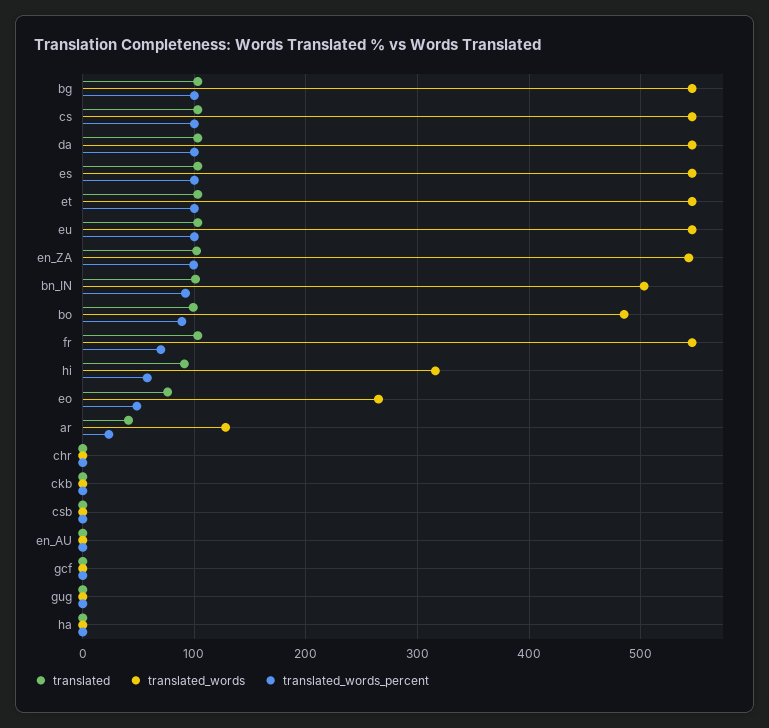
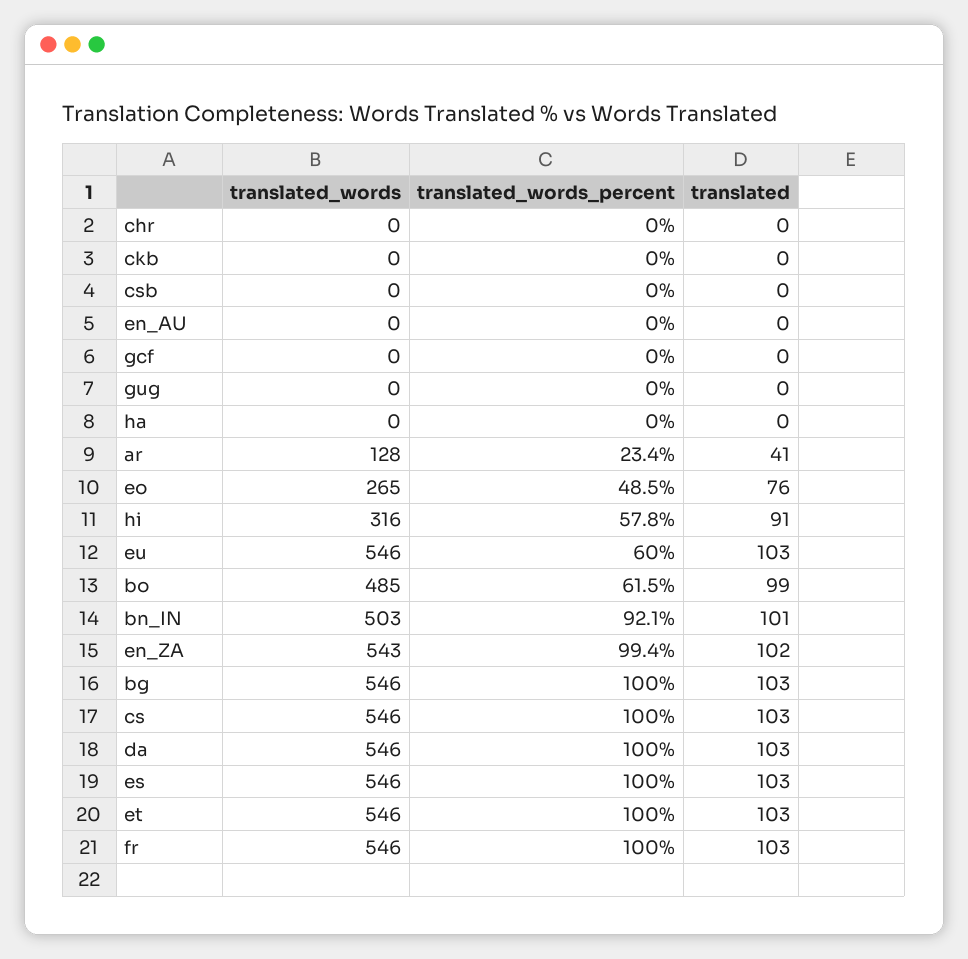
  {
    "translated": {
      "bg": 103,
      "cs": 103,
      "da": 103,
      "es": 103,
      "et": 103,
      "eu": 103,
      "en_ZA": 102,
      "bn_IN": 101,
      "bo": 99,
      "fr": 103,
      "hi": 91,
      "eo": 76,
      "ar": 41,
      "chr": 0,
      "ckb": 0,
      "csb": 0,
      "en_AU": 0,
      "gcf": 0,
      "gug": 0,
      "ha": 0
    },
    "translated_words": {
      "bg": 546,
      "cs": 546,
      "da": 546,
      "es": 546,
      "et": 546,
      "eu": 546,
      "en_ZA": 543,
      "bn_IN": 503,
      "bo": 485,
      "fr": 546,
      "hi": 316,
      "eo": 265,
      "ar": 128,
      "chr": 0,
      "ckb": 0,
      "csb": 0,
      "en_AU": 0,
      "gcf": 0,
      "gug": 0,
      "ha": 0
    },
    "translated_words_percent": {
      "bg": 100,
      "cs": 100,
      "da": 100,
      "es": 100,
      "et": 100,
-     "eu": 100,
+     "eu": 60,
      "en_ZA": 99.4,
      "bn_IN": 92.1,
-     "bo": 90,
+     "bo": 61.5,
-     "fr": 70,
+     "fr": 100,
      "hi": 57.8,
      "eo": 48.5,
      "ar": 23.4,
      "chr": 0,
      "ckb": 0,
      "csb": 0,
      "en_AU": 0,
      "gcf": 0,
      "gug": 0,
      "ha": 0
    }
  }

